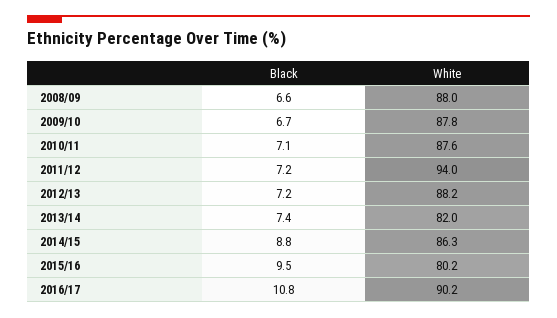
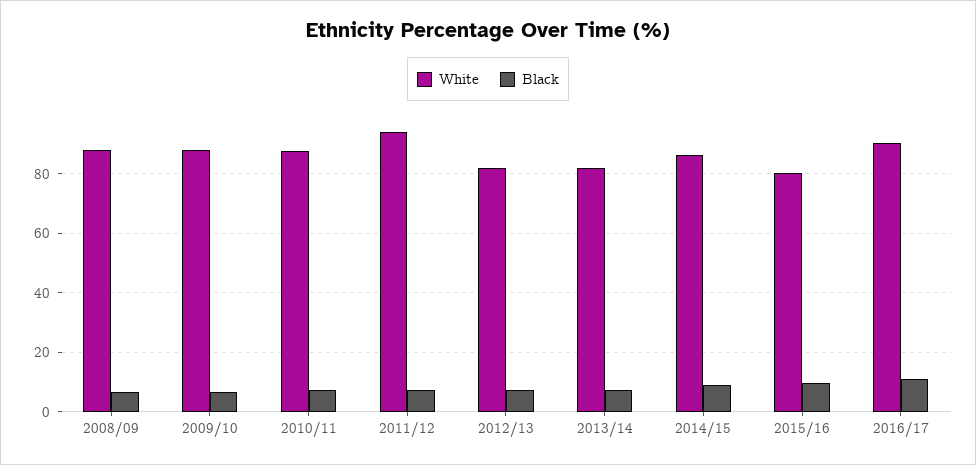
  {
    "Black": {
      "2008/09": 6.6,
      "2009/10": 6.7,
      "2010/11": 7.1,
      "2011/12": 7.2,
      "2012/13": 7.2,
      "2013/14": 7.4,
      "2014/15": 8.8,
      "2015/16": 9.5,
      "2016/17": 10.8
    },
    "White": {
      "2008/09": 88,
      "2009/10": 87.8,
      "2010/11": 87.6,
      "2011/12": 94,
-     "2012/13": 88.2,
+     "2012/13": 82.5,
      "2013/14": 82,
      "2014/15": 86.3,
      "2015/16": 80.2,
      "2016/17": 90.2
    }
  }

